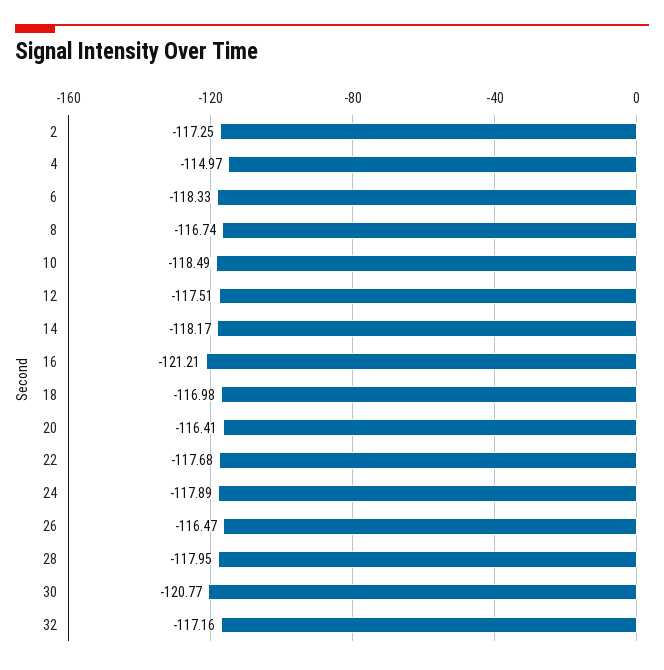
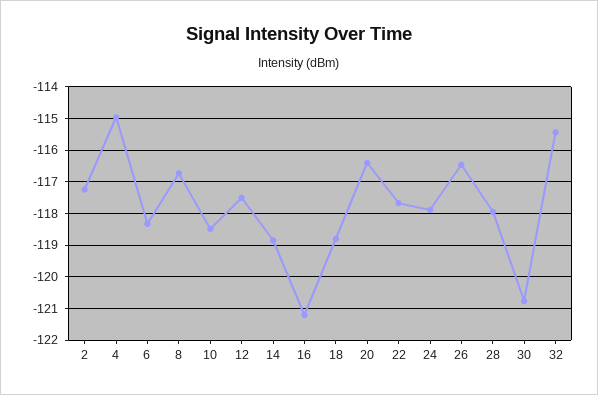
  {
    "2": -117.25,
    "4": -114.97,
    "6": -118.33,
    "8": -116.74,
    "10": -118.49,
    "12": -117.51,
-   "14": -118.17,
+   "14": -118.8,
    "16": -121.21,
-   "18": -116.98,
+   "18": -118.8,
    "20": -116.41,
    "22": -117.68,
    "24": -117.89,
    "26": -116.47,
    "28": -117.95,
    "30": -120.77,
-   "32": -117.16
+   "32": -115.4
  }

